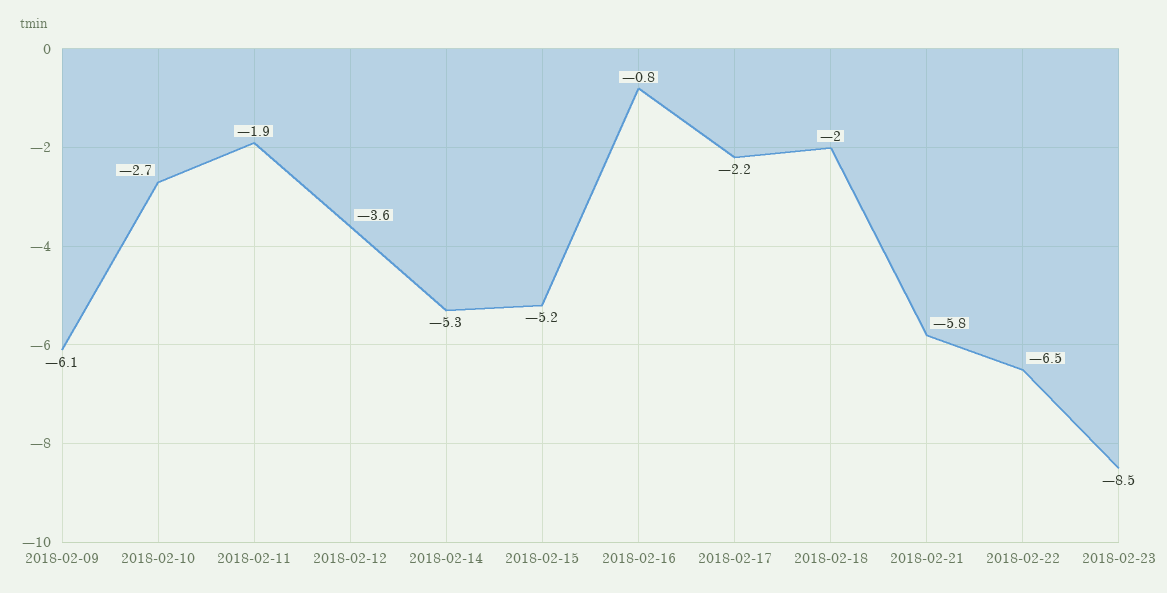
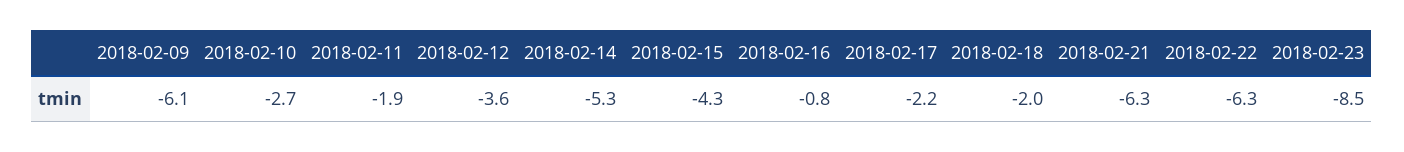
  {
    "2018-02-09": -6.1,
    "2018-02-10": -2.7,
    "2018-02-11": -1.9,
    "2018-02-12": -3.6,
    "2018-02-14": -5.3,
-   "2018-02-15": -5.2,
+   "2018-02-15": -4.3,
    "2018-02-16": -0.8,
    "2018-02-17": -2.2,
    "2018-02-18": -2,
-   "2018-02-21": -5.8,
+   "2018-02-21": -6.3,
-   "2018-02-22": -6.5,
+   "2018-02-22": -6.3,
    "2018-02-23": -8.5
  }

